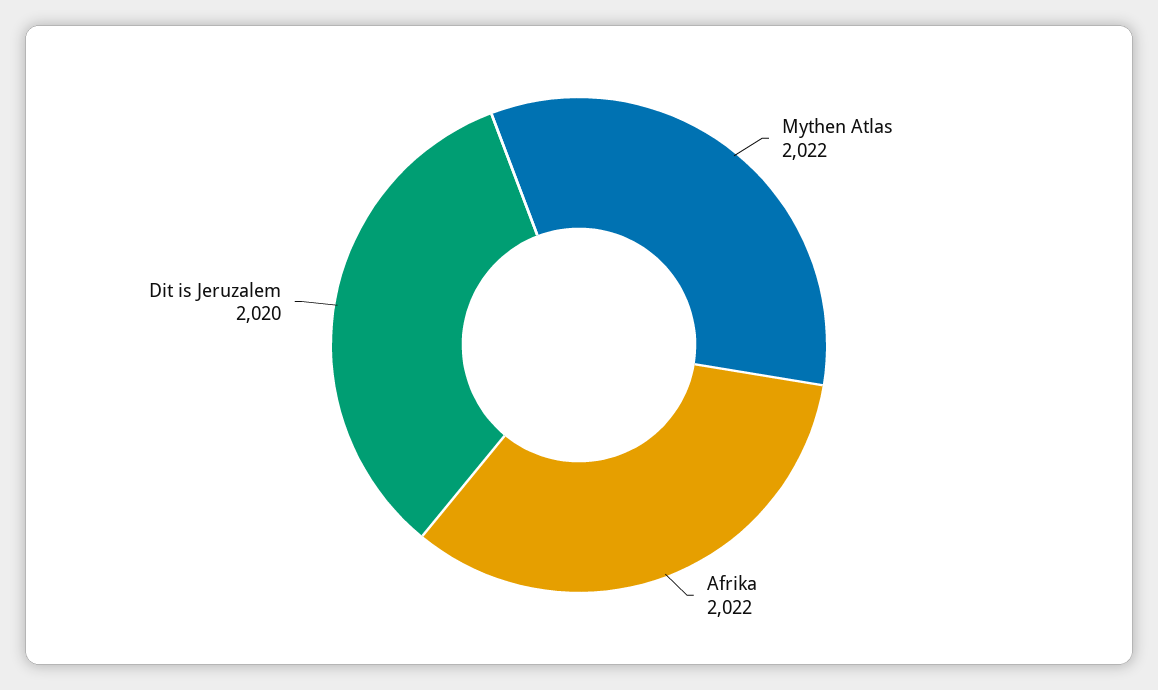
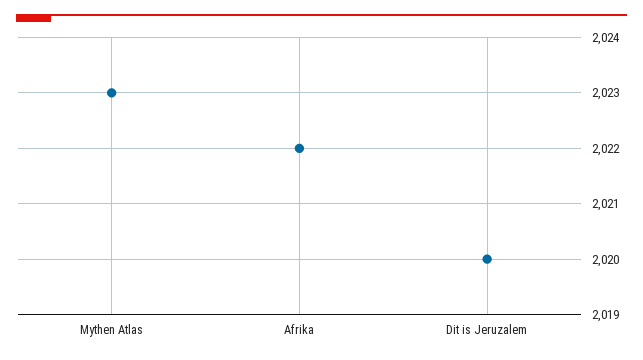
  {
-   "Mythen Atlas": 2022,
+   "Mythen Atlas": 2023,
    "Afrika": 2022,
    "Dit is Jeruzalem": 2020
  }

